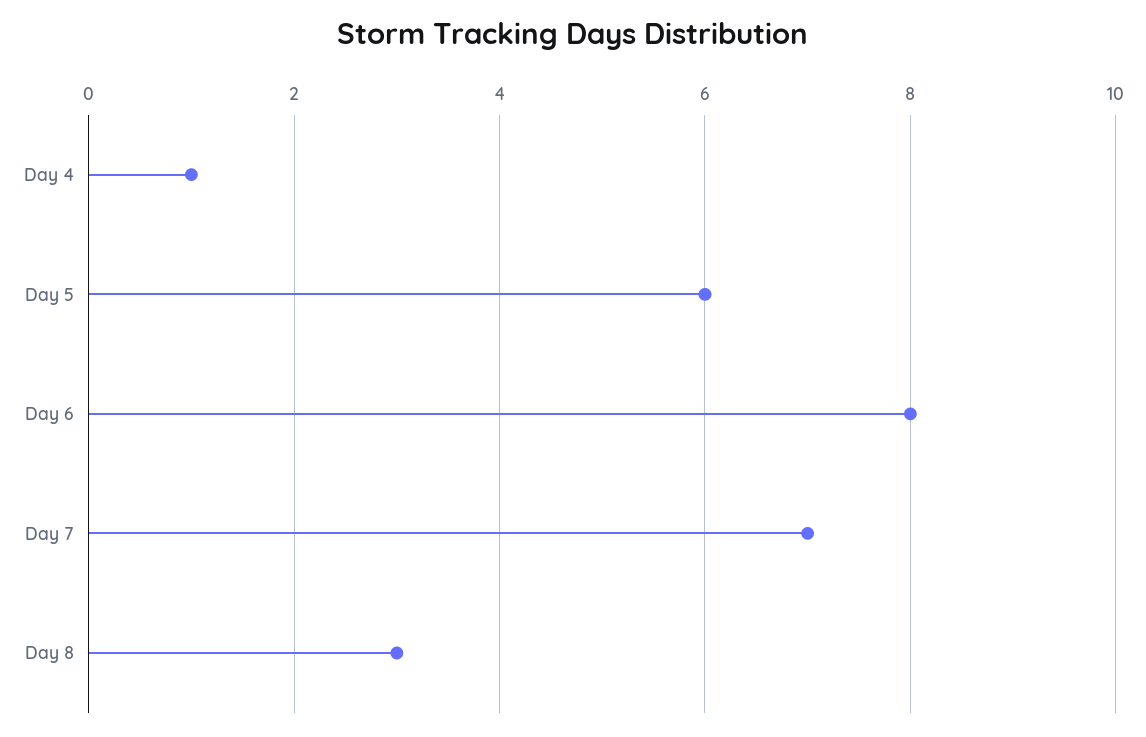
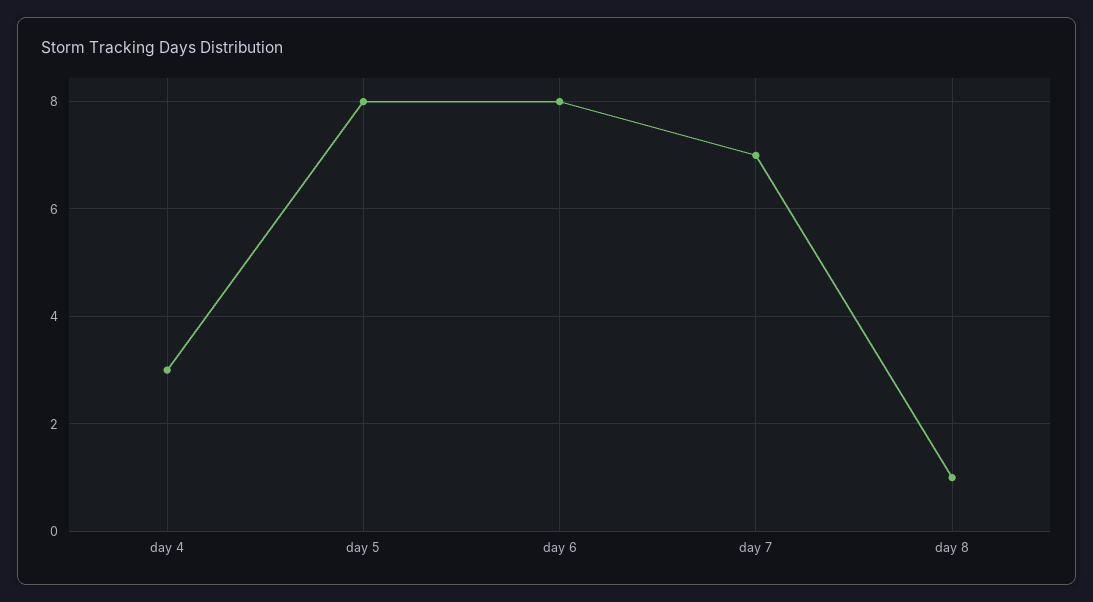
  {
-   "Day 4": 1,
+   "Day 4": 3,
-   "Day 5": 6,
+   "Day 5": 8,
    "Day 6": 8,
    "Day 7": 7,
-   "Day 8": 3
+   "Day 8": 1
  }

